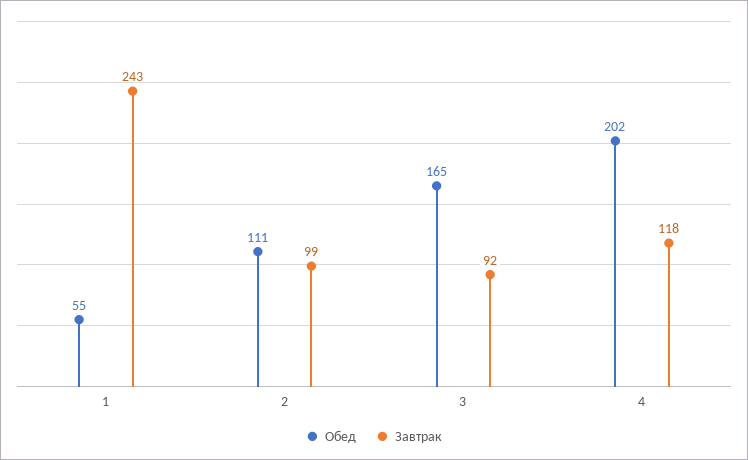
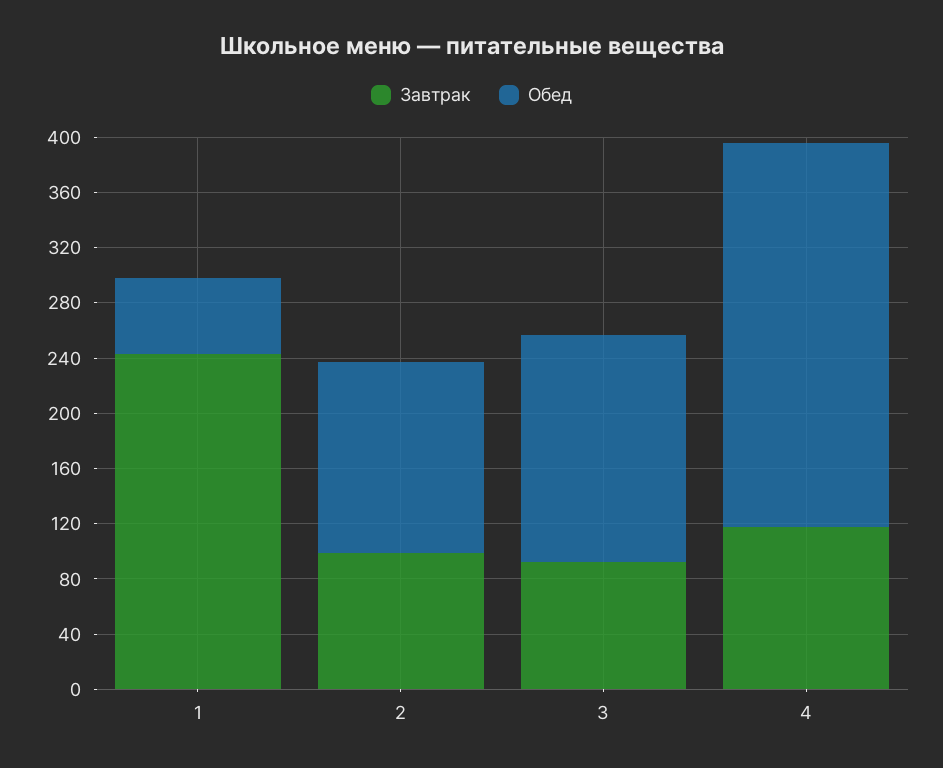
  {
    "Обед": {
      "1": 55,
-     "2": 111,
+     "2": 140,
      "3": 165,
-     "4": 202
+     "4": 280
    },
    "Завтрак": {
      "1": 243,
      "2": 99,
      "3": 92,
      "4": 118
    }
  }

